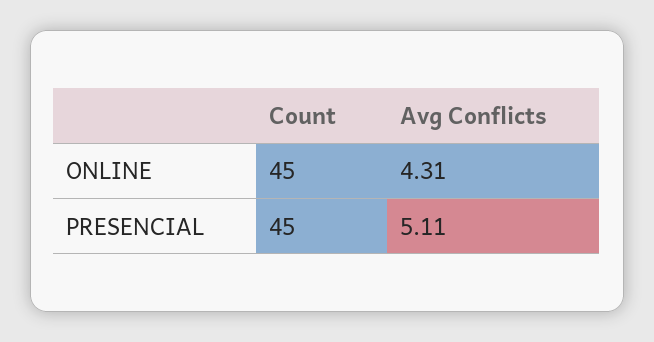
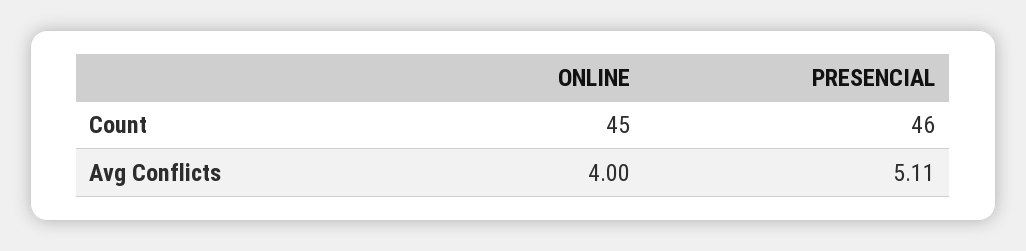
  {
    "Count": {
      "ONLINE": 45,
-     "PRESENCIAL": 45
+     "PRESENCIAL": 46
    },
    "Avg Conflicts": {
-     "ONLINE": 4.31,
+     "ONLINE": 4,
      "PRESENCIAL": 5.11
    }
  }

